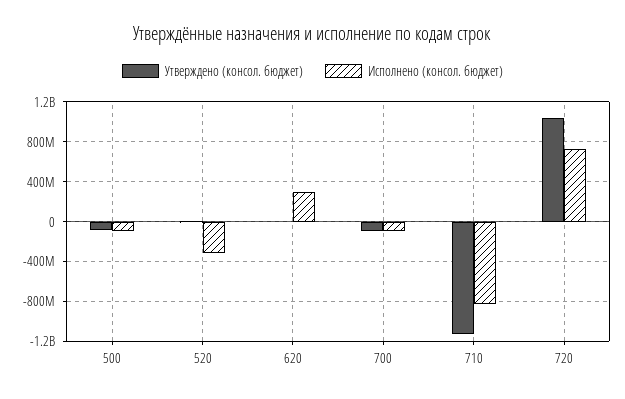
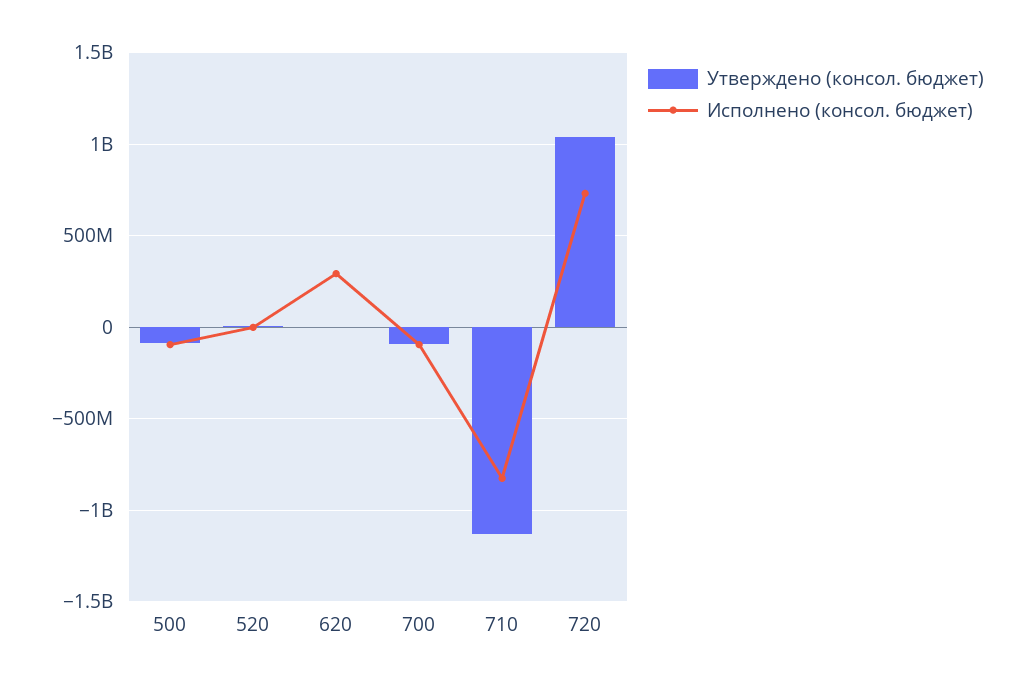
  {
    "Утверждено (консол. бюджет)": {
      "500": -100000000,
      "520": 0,
      "620": 0,
      "700": -100000000,
      "710": -1150000000,
      "720": 1050000000
    },
    "Исполнено (консол. бюджет)": {
      "500": -100000000,
-     "520": -300000000,
+     "520": 0,
      "620": 300000000,
      "700": -100000000,
      "710": -850000000,
      "720": 750000000
    }
  }

